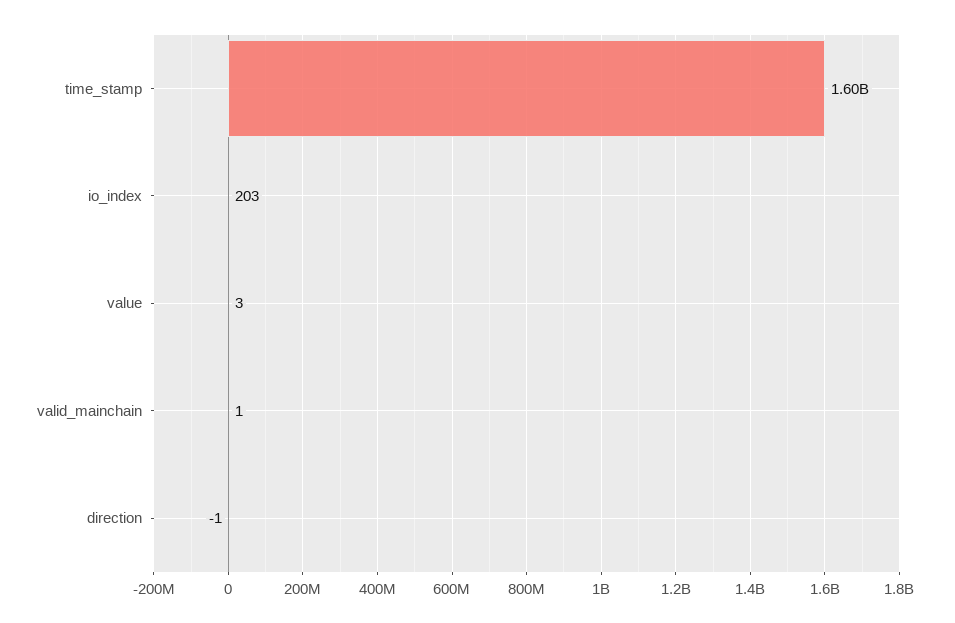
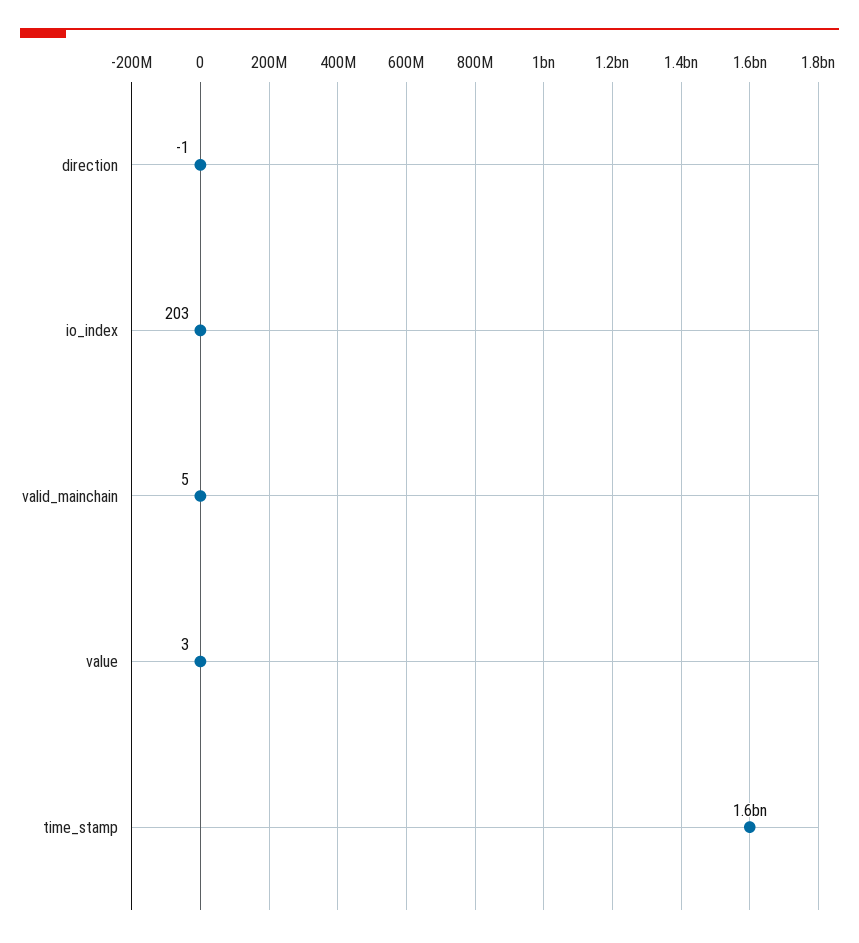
  {
    "time_stamp": 1600000000,
    "io_index": 203,
    "value": 3,
-   "valid_mainchain": 1,
+   "valid_mainchain": 5,
    "direction": -1
  }

